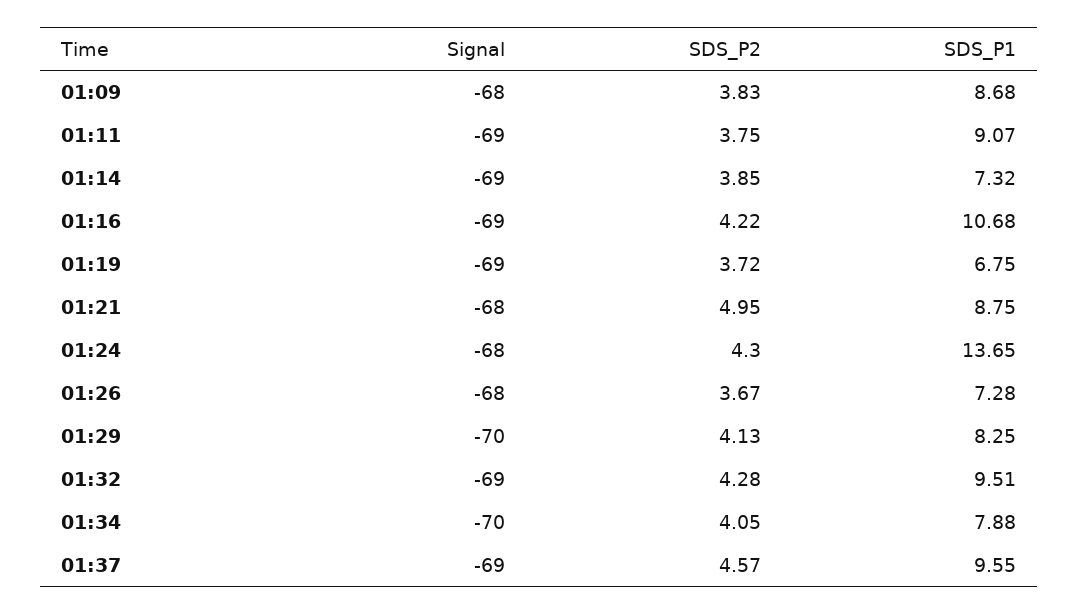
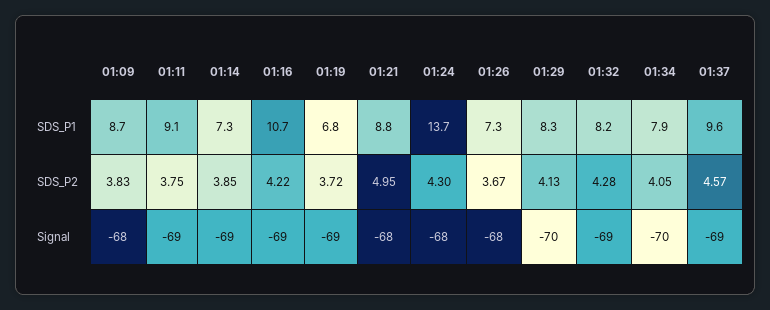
  {
    "Signal": {
      "01:09": -68,
      "01:11": -69,
      "01:14": -69,
      "01:16": -69,
      "01:19": -69,
      "01:21": -68,
      "01:24": -68,
      "01:26": -68,
      "01:29": -70,
      "01:32": -69,
      "01:34": -70,
      "01:37": -69
    },
    "SDS_P2": {
      "01:09": 3.83,
      "01:11": 3.75,
      "01:14": 3.85,
      "01:16": 4.22,
      "01:19": 3.72,
      "01:21": 4.95,
      "01:24": 4.3,
      "01:26": 3.67,
      "01:29": 4.13,
      "01:32": 4.28,
      "01:34": 4.05,
      "01:37": 4.57
    },
    "SDS_P1": {
      "01:09": 8.68,
      "01:11": 9.07,
      "01:14": 7.32,
      "01:16": 10.68,
      "01:19": 6.75,
      "01:21": 8.75,
      "01:24": 13.65,
      "01:26": 7.28,
      "01:29": 8.25,
-     "01:32": 9.51,
+     "01:32": 8.2,
      "01:34": 7.88,
      "01:37": 9.55
    }
  }

